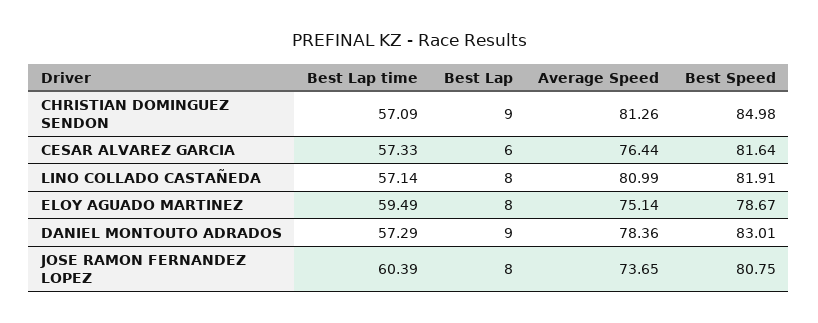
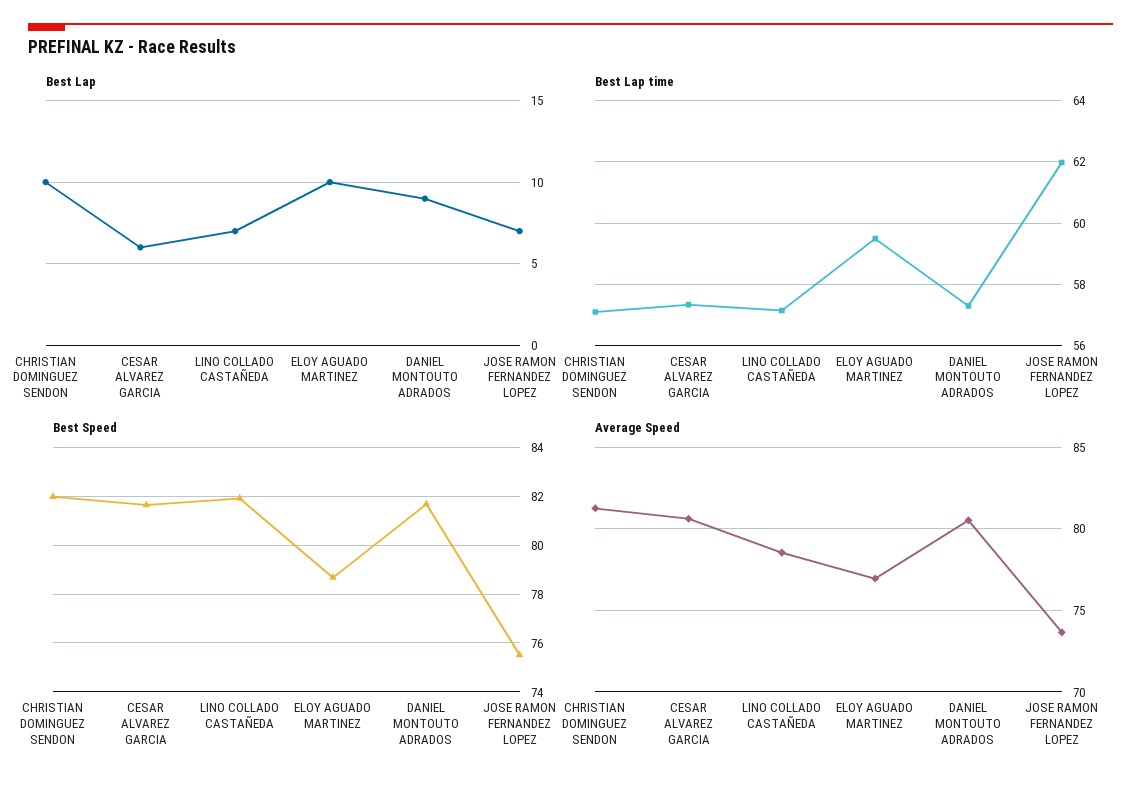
  {
    "Best Lap time": {
      "CHRISTIAN DOMINGUEZ SENDON": 57.09,
      "CESAR ALVAREZ GARCIA": 57.33,
      "LINO COLLADO CASTAÑEDA": 57.14,
      "ELOY AGUADO MARTINEZ": 59.49,
      "DANIEL MONTOUTO ADRADOS": 57.29,
-     "JOSE RAMON FERNANDEZ LOPEZ": 60.39
+     "JOSE RAMON FERNANDEZ LOPEZ": 62
    },
    "Best Lap": {
-     "CHRISTIAN DOMINGUEZ SENDON": 9,
+     "CHRISTIAN DOMINGUEZ SENDON": 10,
      "CESAR ALVAREZ GARCIA": 6,
-     "LINO COLLADO CASTAÑEDA": 8,
+     "LINO COLLADO CASTAÑEDA": 7,
-     "ELOY AGUADO MARTINEZ": 8,
+     "ELOY AGUADO MARTINEZ": 10,
      "DANIEL MONTOUTO ADRADOS": 9,
-     "JOSE RAMON FERNANDEZ LOPEZ": 8
+     "JOSE RAMON FERNANDEZ LOPEZ": 7
    },
    "Average Speed": {
      "CHRISTIAN DOMINGUEZ SENDON": 81.26,
-     "CESAR ALVAREZ GARCIA": 76.44,
+     "CESAR ALVAREZ GARCIA": 80.5,
-     "LINO COLLADO CASTAÑEDA": 80.99,
+     "LINO COLLADO CASTAÑEDA": 78.5,
-     "ELOY AGUADO MARTINEZ": 75.14,
+     "ELOY AGUADO MARTINEZ": 77,
-     "DANIEL MONTOUTO ADRADOS": 78.36,
+     "DANIEL MONTOUTO ADRADOS": 80.5,
      "JOSE RAMON FERNANDEZ LOPEZ": 73.65
    },
    "Best Speed": {
-     "CHRISTIAN DOMINGUEZ SENDON": 84.98,
+     "CHRISTIAN DOMINGUEZ SENDON": 82,
      "CESAR ALVAREZ GARCIA": 81.64,
      "LINO COLLADO CASTAÑEDA": 81.91,
      "ELOY AGUADO MARTINEZ": 78.67,
-     "DANIEL MONTOUTO ADRADOS": 83.01,
+     "DANIEL MONTOUTO ADRADOS": 81.75,
-     "JOSE RAMON FERNANDEZ LOPEZ": 80.75
+     "JOSE RAMON FERNANDEZ LOPEZ": 75.5
    }
  }

